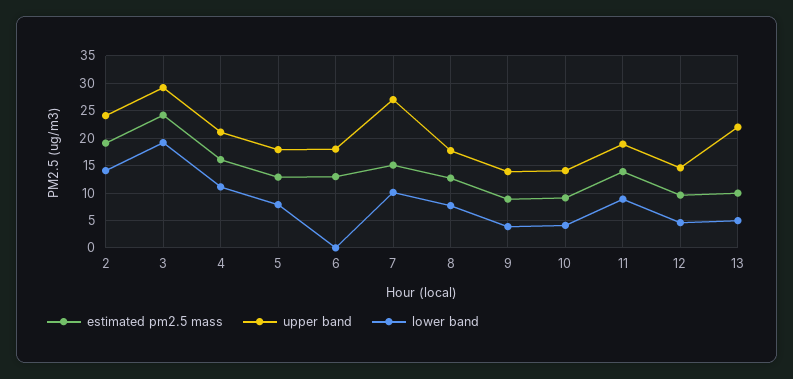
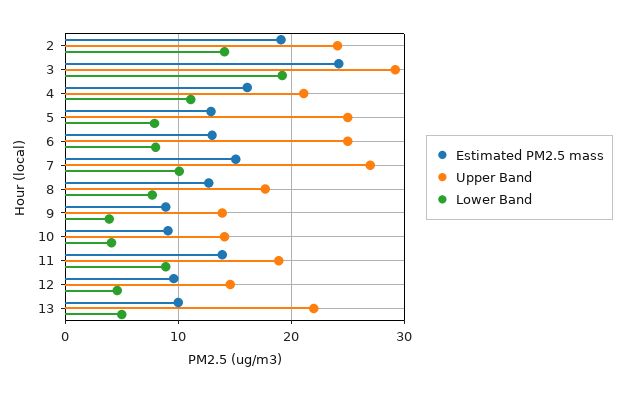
  {
    "estimated pm2.5 mass": {
      "2": 19,
      "3": 24,
      "4": 16,
      "5": 13,
      "6": 13,
      "7": 15,
      "8": 13,
      "9": 9,
      "10": 9,
      "11": 14,
      "12": 10,
      "13": 10
    },
    "upper band": {
      "2": 24,
      "3": 29,
      "4": 21,
-     "5": 17.5,
+     "5": 25,
-     "6": 17.5,
+     "6": 25,
      "7": 27,
      "8": 18,
      "9": 14,
      "10": 14,
      "11": 19,
      "12": 15,
      "13": 22
    },
    "lower band": {
      "2": 14,
      "3": 19,
      "4": 11,
      "5": 8,
-     "6": 0,
+     "6": 8,
      "7": 10,
      "8": 8,
      "9": 4,
      "10": 4,
      "11": 9,
      "12": 5,
      "13": 5
    }
  }

